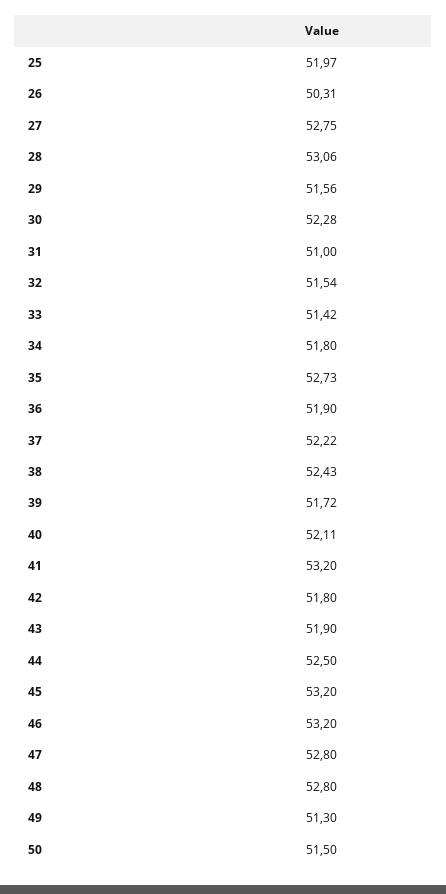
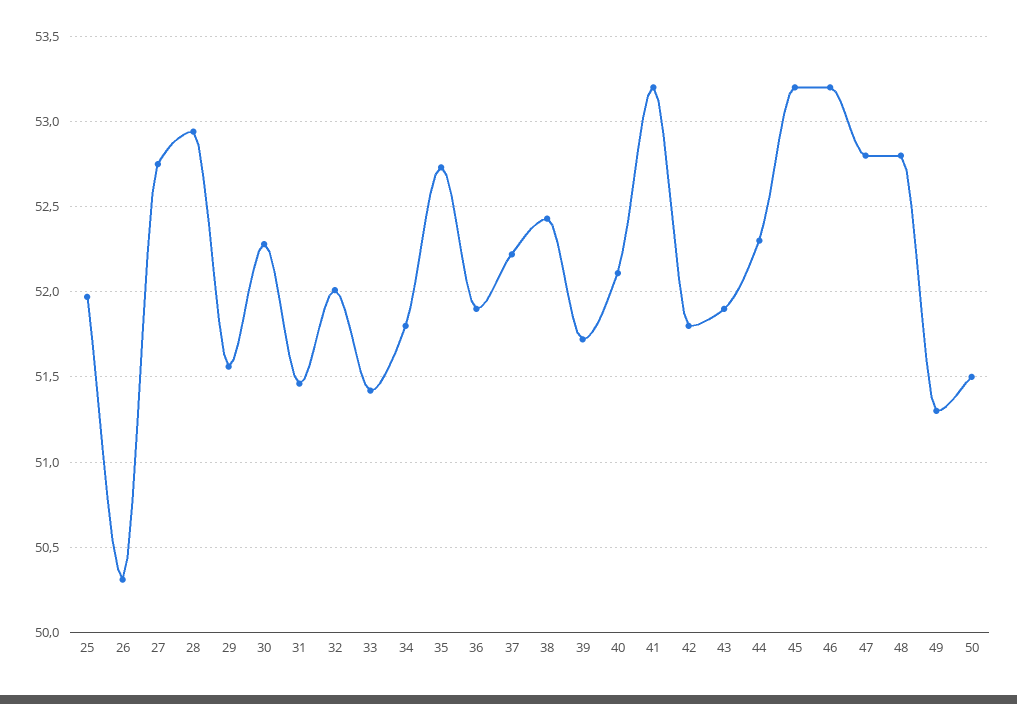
  {
    "25": 51.97,
    "26": 50.31,
    "27": 52.75,
-   "28": 53.06,
+   "28": 52.95,
    "29": 51.56,
    "30": 52.28,
-   "31": 51,
+   "31": 51.45,
-   "32": 51.54,
+   "32": 52,
    "33": 51.42,
    "34": 51.8,
    "35": 52.73,
    "36": 51.9,
    "37": 52.22,
    "38": 52.43,
    "39": 51.72,
    "40": 52.11,
    "41": 53.2,
    "42": 51.8,
    "43": 51.9,
-   "44": 52.5,
+   "44": 52.3,
    "45": 53.2,
    "46": 53.2,
    "47": 52.8,
    "48": 52.8,
    "49": 51.3,
    "50": 51.5
  }

